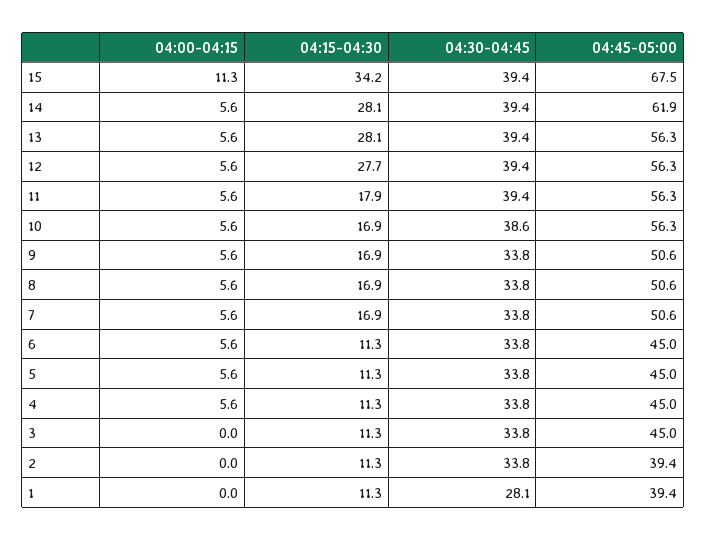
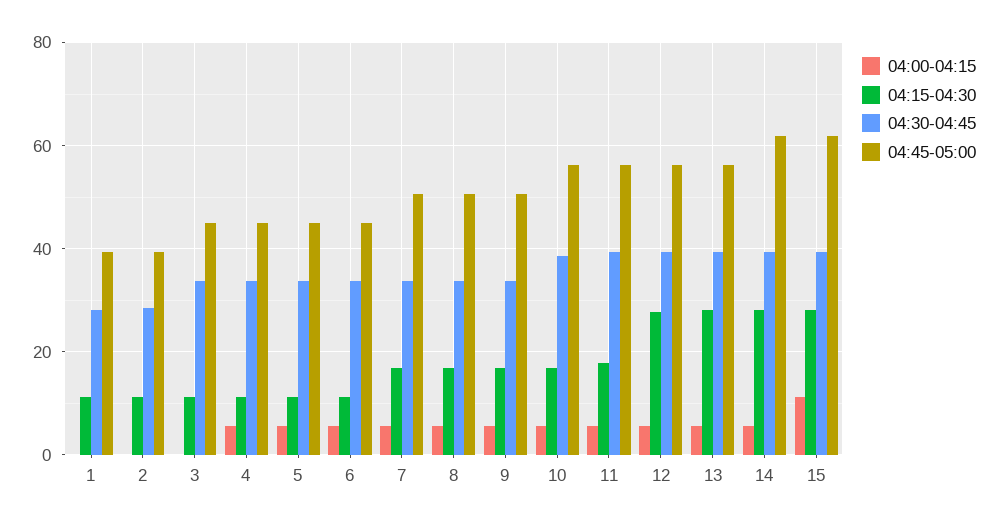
  {
    "04:00-04:15": {
      "15": 11.3,
      "14": 5.6,
      "13": 5.6,
      "12": 5.6,
      "11": 5.6,
      "10": 5.6,
      "9": 5.6,
      "8": 5.6,
      "7": 5.6,
      "6": 5.6,
      "5": 5.6,
      "4": 5.6,
      "3": 0,
      "2": 0,
      "1": 0
    },
    "04:15-04:30": {
-     "15": 34.2,
+     "15": 28,
      "14": 28.1,
      "13": 28.1,
      "12": 27.7,
      "11": 17.9,
      "10": 16.9,
      "9": 16.9,
      "8": 16.9,
      "7": 16.9,
      "6": 11.3,
      "5": 11.3,
      "4": 11.3,
      "3": 11.3,
      "2": 11.3,
      "1": 11.3
    },
    "04:30-04:45": {
      "15": 39.4,
      "14": 39.4,
      "13": 39.4,
      "12": 39.4,
      "11": 39.4,
      "10": 38.6,
      "9": 33.8,
      "8": 33.8,
      "7": 33.8,
      "6": 33.8,
      "5": 33.8,
      "4": 33.8,
      "3": 33.8,
-     "2": 33.8,
+     "2": 28,
      "1": 28.1
    },
    "04:45-05:00": {
-     "15": 67.5,
+     "15": 62,
      "14": 61.9,
      "13": 56.3,
      "12": 56.3,
      "11": 56.3,
      "10": 56.3,
      "9": 50.6,
      "8": 50.6,
      "7": 50.6,
      "6": 45,
      "5": 45,
      "4": 45,
      "3": 45,
      "2": 39.4,
      "1": 39.4
    }
  }

